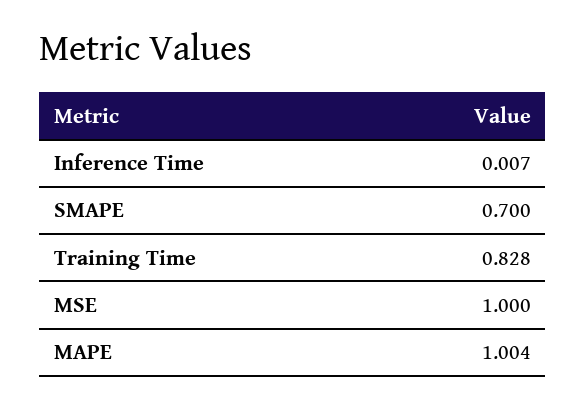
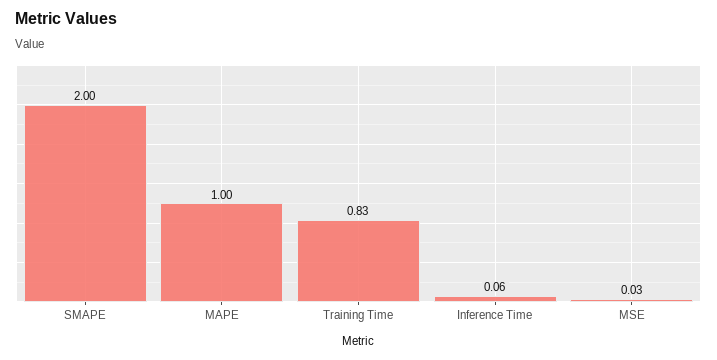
  {
-   "Inference Time": 0.007,
+   "Inference Time": 0.06,
-   "SMAPE": 0.7,
+   "SMAPE": 2,
    "Training Time": 0.828,
-   "MSE": 1,
+   "MSE": 0.03,
    "MAPE": 1.004
  }

